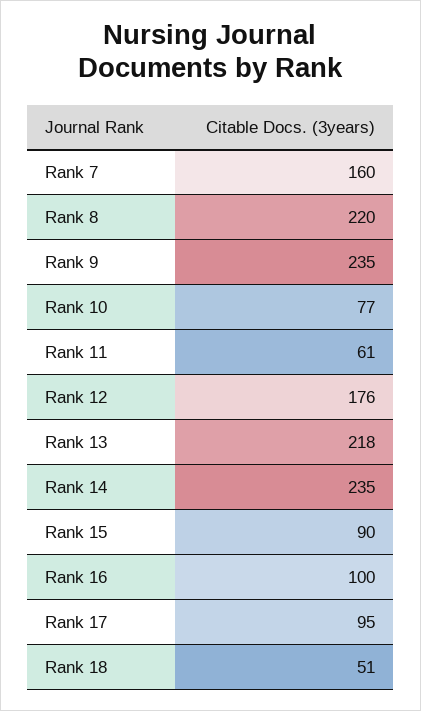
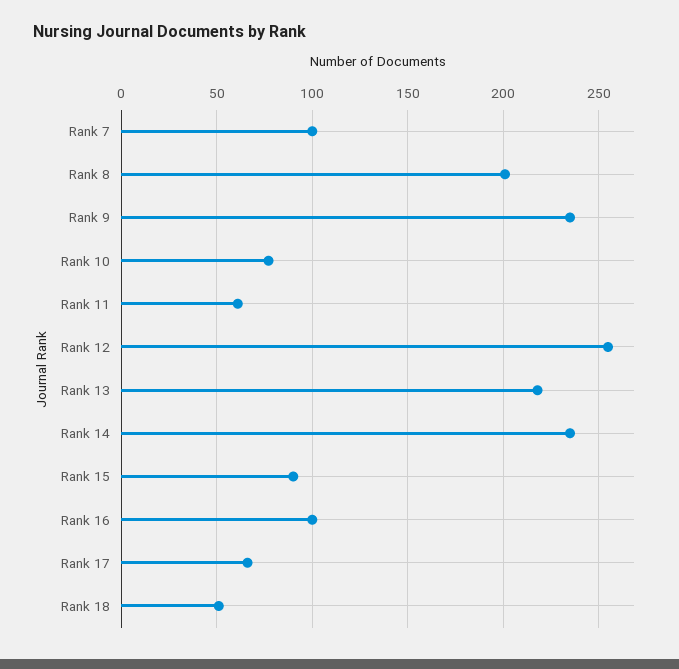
  {
-   "Rank 7": 160,
+   "Rank 7": 100,
-   "Rank 8": 220,
+   "Rank 8": 200,
    "Rank 9": 235,
    "Rank 10": 77,
    "Rank 11": 61,
-   "Rank 12": 176,
+   "Rank 12": 255,
    "Rank 13": 218,
    "Rank 14": 235,
    "Rank 15": 90,
    "Rank 16": 100,
-   "Rank 17": 95,
+   "Rank 17": 65,
    "Rank 18": 51
  }

